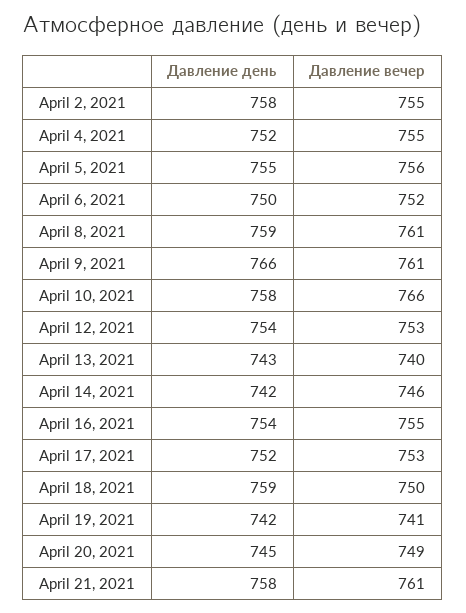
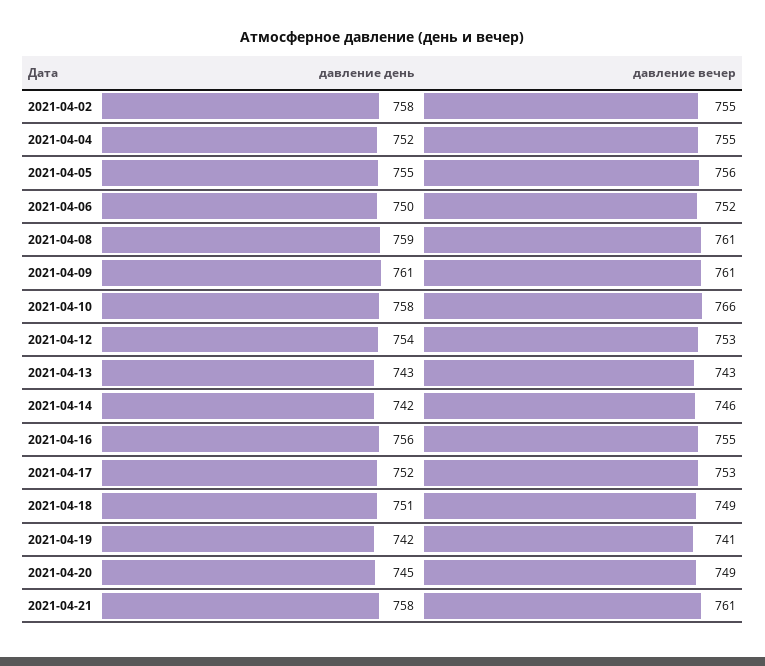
  {
    "Давление день": {
      "April 2, 2021": 758,
      "April 4, 2021": 752,
      "April 5, 2021": 755,
      "April 6, 2021": 750,
      "April 8, 2021": 759,
-     "April 9, 2021": 766,
+     "April 9, 2021": 761,
      "April 10, 2021": 758,
      "April 12, 2021": 754,
      "April 13, 2021": 743,
      "April 14, 2021": 742,
-     "April 16, 2021": 754,
+     "April 16, 2021": 756,
      "April 17, 2021": 752,
-     "April 18, 2021": 759,
+     "April 18, 2021": 751,
      "April 19, 2021": 742,
      "April 20, 2021": 745,
      "April 21, 2021": 758
    },
    "Давление вечер": {
      "April 2, 2021": 755,
      "April 4, 2021": 755,
      "April 5, 2021": 756,
      "April 6, 2021": 752,
      "April 8, 2021": 761,
      "April 9, 2021": 761,
      "April 10, 2021": 766,
      "April 12, 2021": 753,
-     "April 13, 2021": 740,
+     "April 13, 2021": 743,
      "April 14, 2021": 746,
      "April 16, 2021": 755,
      "April 17, 2021": 753,
-     "April 18, 2021": 750,
+     "April 18, 2021": 749,
      "April 19, 2021": 741,
      "April 20, 2021": 749,
      "April 21, 2021": 761
    }
  }

